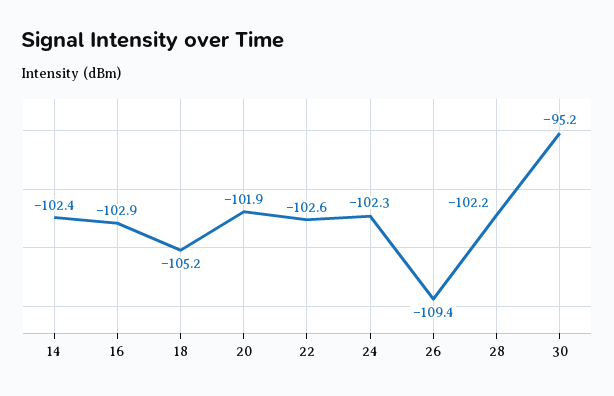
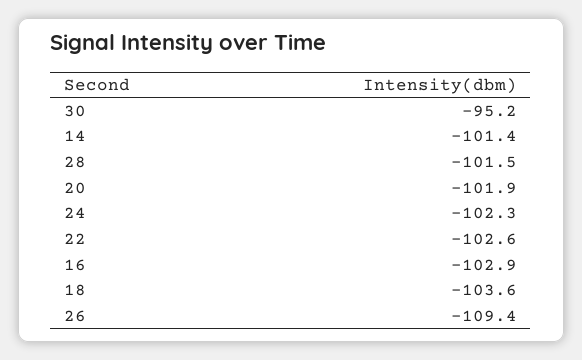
  {
-   "14": -102.4,
+   "14": -101.4,
    "16": -102.9,
-   "18": -105.2,
+   "18": -103.6,
    "20": -101.9,
    "22": -102.6,
    "24": -102.3,
    "26": -109.4,
-   "28": -102.2,
+   "28": -101.5,
    "30": -95.2
  }

